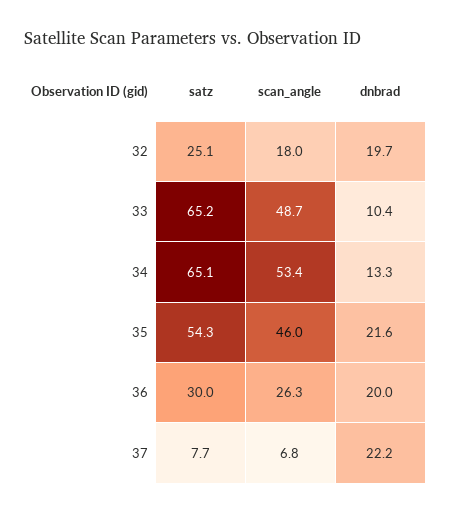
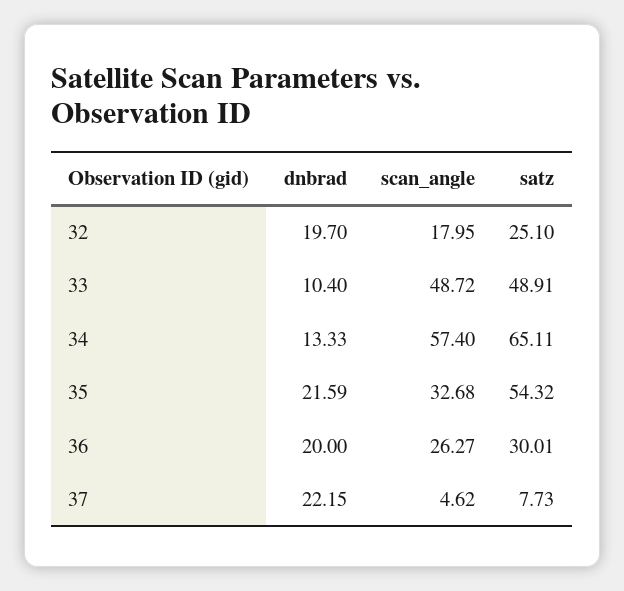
  {
    "satz": {
      "32": 25.1,
-     "33": 65.2,
+     "33": 48.91,
      "34": 65.11,
      "35": 54.32,
      "36": 30.01,
      "37": 7.73
    },
    "scan_angle": {
      "32": 17.95,
      "33": 48.72,
-     "34": 53.4,
+     "34": 57.4,
-     "35": 46,
+     "35": 32.68,
      "36": 26.27,
-     "37": 6.8
+     "37": 4.62
    },
    "dnbrad": {
      "32": 19.7,
      "33": 10.4,
      "34": 13.33,
      "35": 21.59,
      "36": 20,
      "37": 22.15
    }
  }

